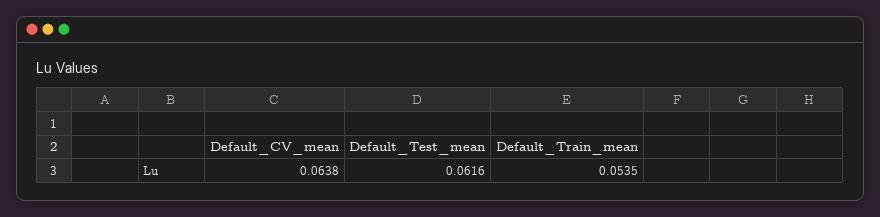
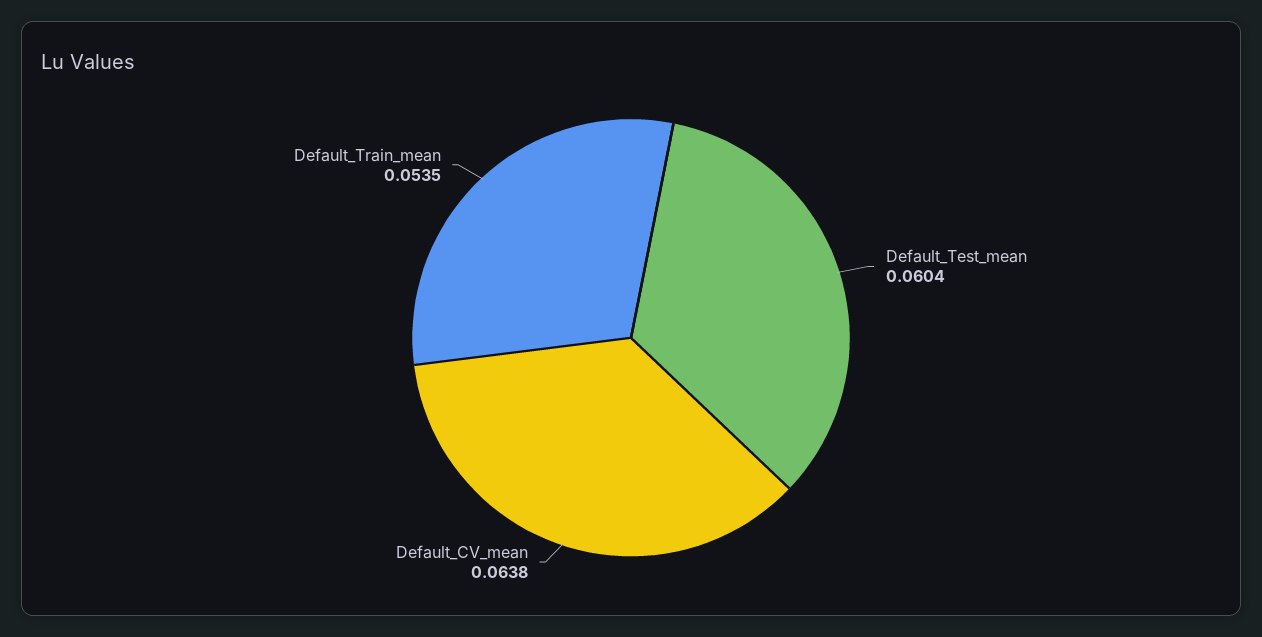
  {
    "Default_CV_mean": 0.0638,
-   "Default_Test_mean": 0.0616,
+   "Default_Test_mean": 0.0604,
    "Default_Train_mean": 0.0535
  }

